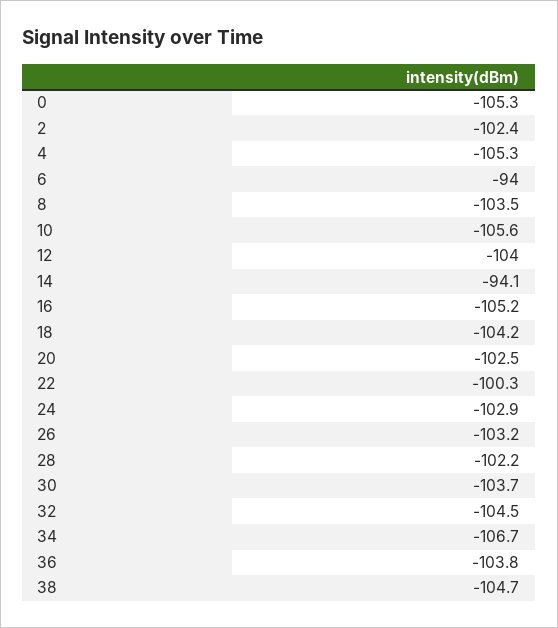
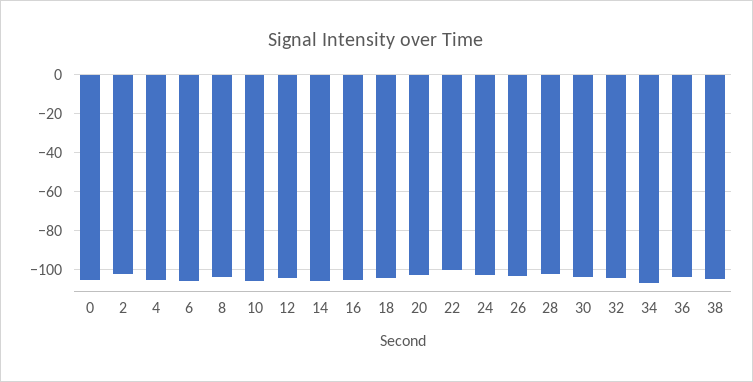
  {
    "0": -105.3,
    "2": -102.4,
    "4": -105.3,
-   "6": -94,
+   "6": -105,
    "8": -103.5,
    "10": -105.6,
    "12": -104,
-   "14": -94.1,
+   "14": -105,
    "16": -105.2,
    "18": -104.2,
    "20": -102.5,
    "22": -100.3,
    "24": -102.9,
    "26": -103.2,
    "28": -102.2,
    "30": -103.7,
    "32": -104.5,
    "34": -106.7,
    "36": -103.8,
    "38": -104.7
  }

